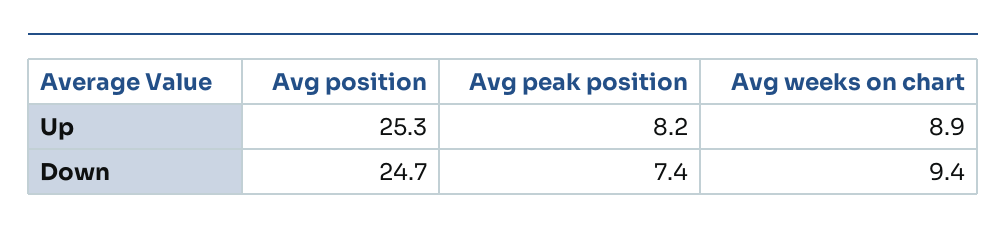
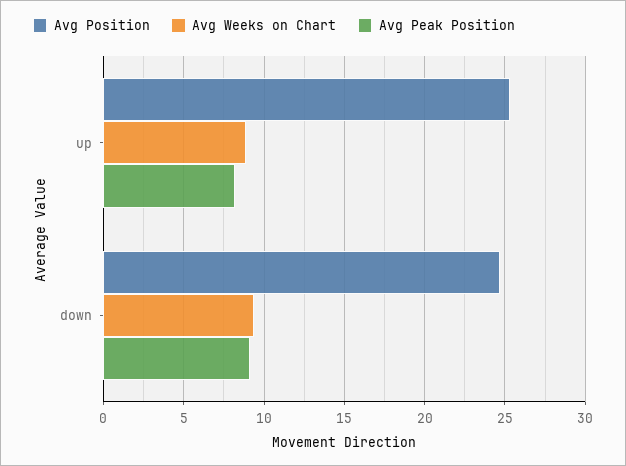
  {
    "Avg position": {
      "Up": 25.3,
      "Down": 24.7
    },
    "Avg peak position": {
      "Up": 8.2,
-     "Down": 7.4
+     "Down": 9
    },
    "Avg weeks on chart": {
      "Up": 8.9,
      "Down": 9.4
    }
  }

